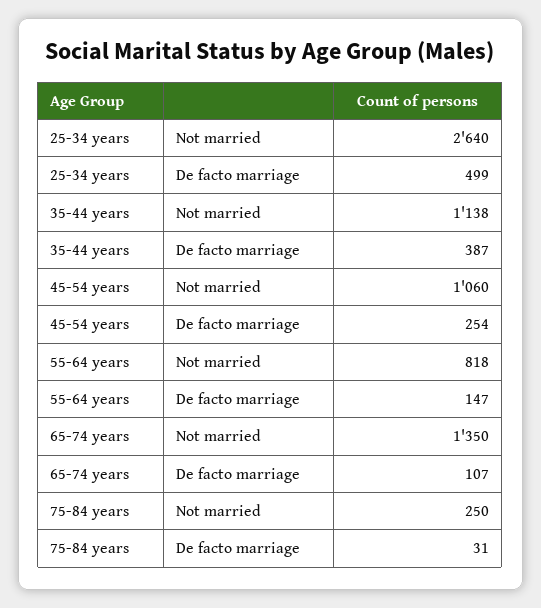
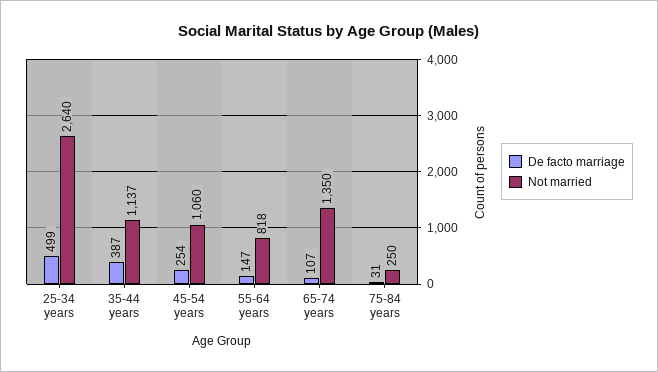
  {
    "Not married": {
      "25-34 years": 2640,
-     "35-44 years": 1138,
+     "35-44 years": 1137,
      "45-54 years": 1060,
      "55-64 years": 818,
      "65-74 years": 1350,
      "75-84 years": 250
    },
    "De facto marriage": {
      "25-34 years": 499,
      "35-44 years": 387,
      "45-54 years": 254,
      "55-64 years": 147,
      "65-74 years": 107,
      "75-84 years": 31
    }
  }

